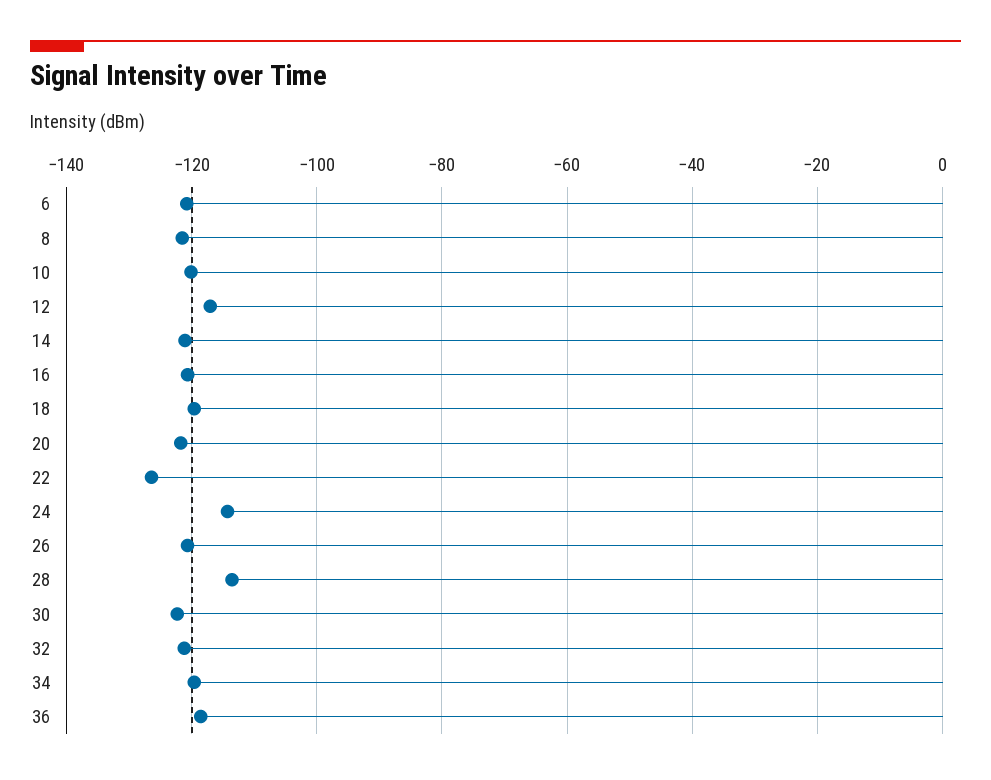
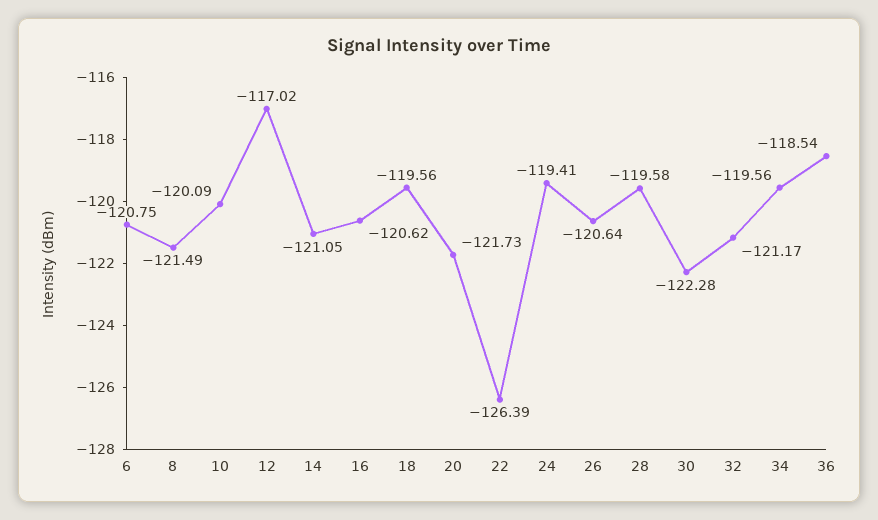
  {
    "6": -120.75,
    "8": -121.49,
    "10": -120.09,
    "12": -117.02,
    "14": -121.05,
    "16": -120.62,
    "18": -119.56,
    "20": -121.73,
    "22": -126.39,
-   "24": -114,
+   "24": -119.41,
    "26": -120.64,
-   "28": -114,
+   "28": -119.58,
    "30": -122.28,
    "32": -121.17,
    "34": -119.56,
    "36": -118.54
  }

